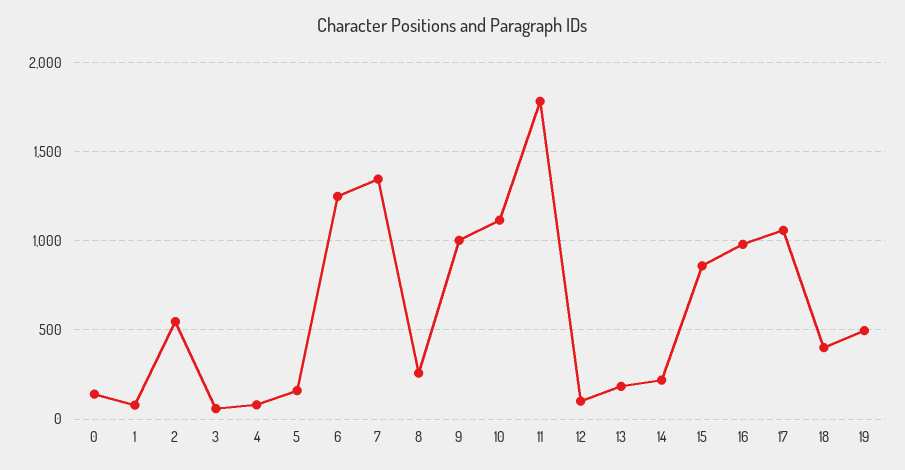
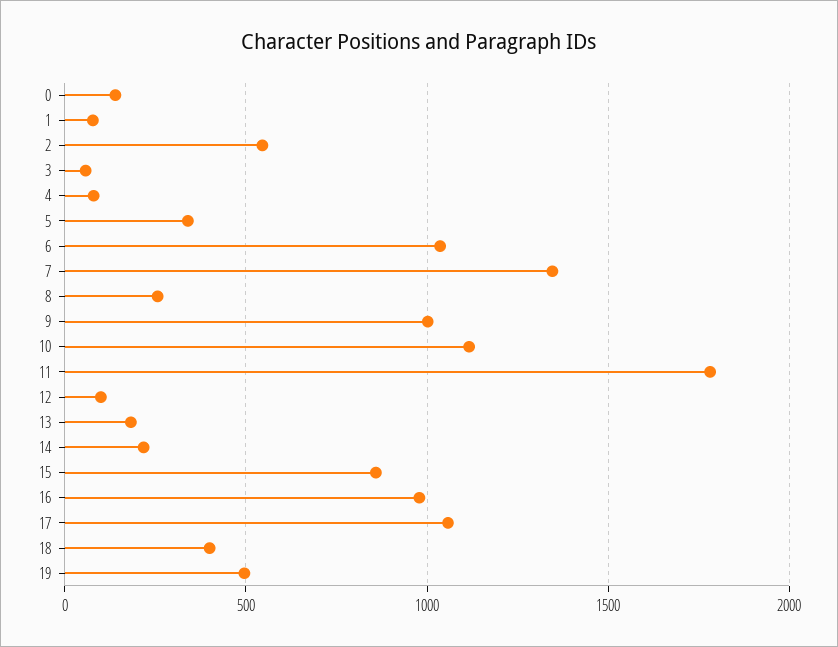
  {
    "0": 150,
    "1": 100,
    "2": 550,
    "3": 50,
    "4": 100,
-   "5": 150,
+   "5": 350,
-   "6": 1250,
+   "6": 1050,
    "7": 1350,
    "8": 250,
    "9": 1000,
    "10": 1100,
    "11": 1800,
    "12": 100,
    "13": 200,
    "14": 200,
    "15": 850,
    "16": 1000,
    "17": 1050,
    "18": 400,
    "19": 500
  }

